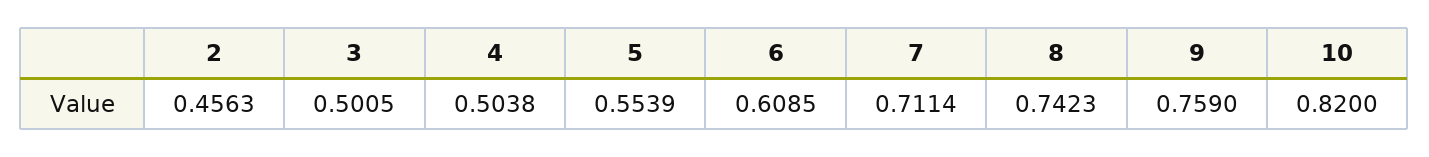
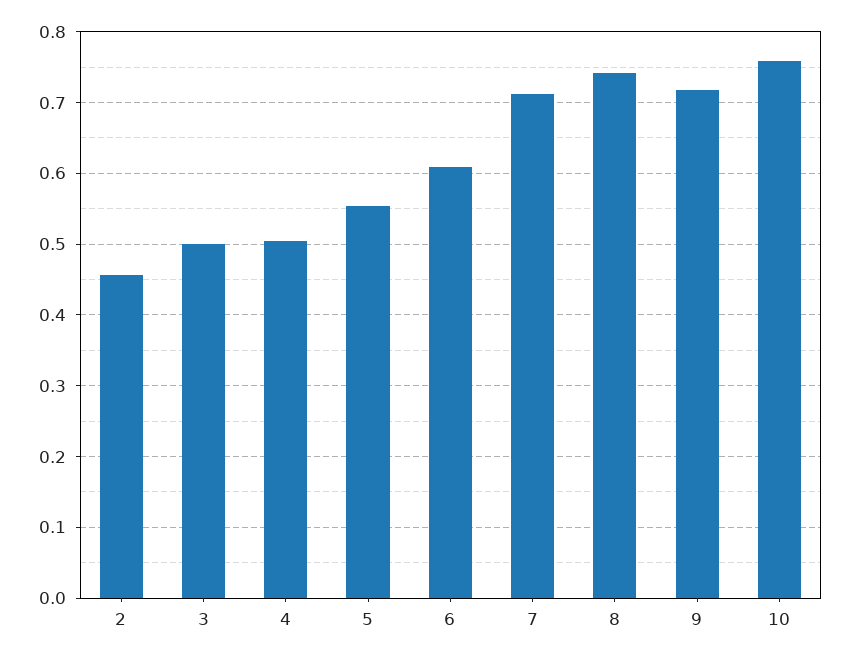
  {
    "2": 0.4563,
    "3": 0.5005,
    "4": 0.5038,
    "5": 0.5539,
    "6": 0.6085,
    "7": 0.7114,
    "8": 0.7423,
-   "9": 0.759,
+   "9": 0.72,
-   "10": 0.82
+   "10": 0.76
  }

